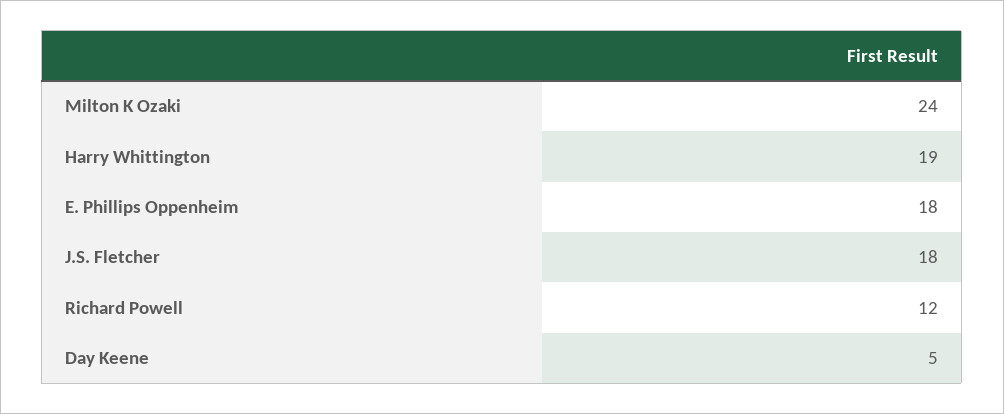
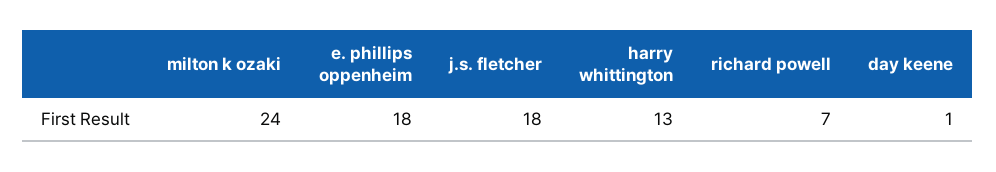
  {
    "Milton K Ozaki": 24,
-   "Harry Whittington": 19,
+   "Harry Whittington": 13,
    "E. Phillips Oppenheim": 18,
    "J.S. Fletcher": 18,
-   "Richard Powell": 12,
+   "Richard Powell": 7,
-   "Day Keene": 5
+   "Day Keene": 1
  }

